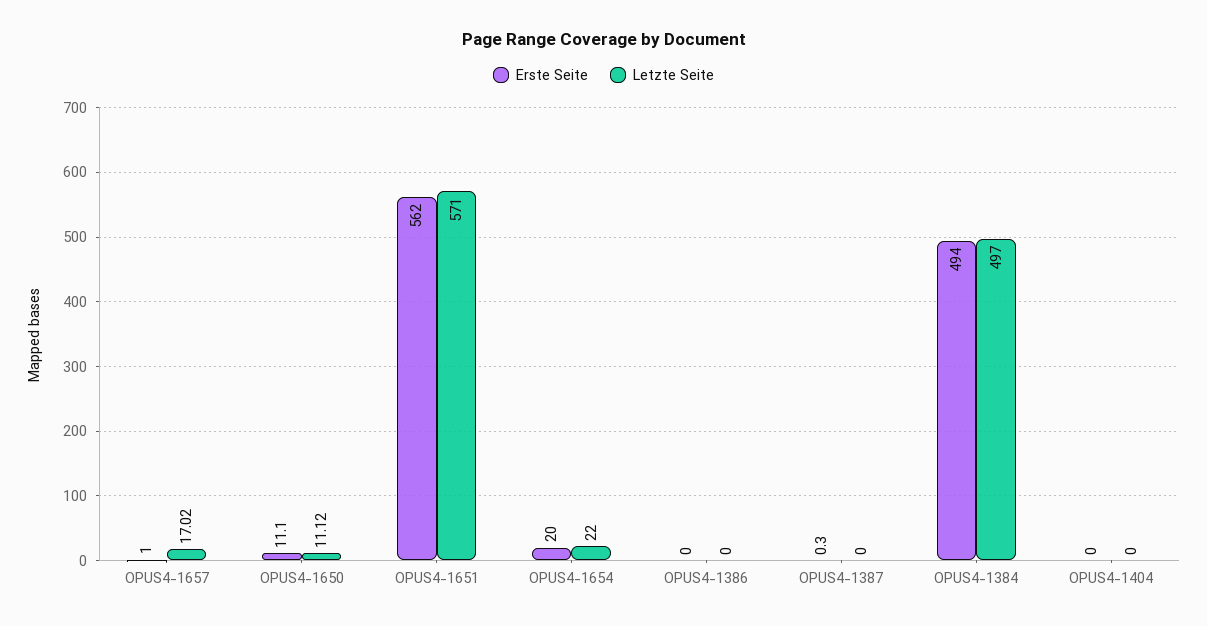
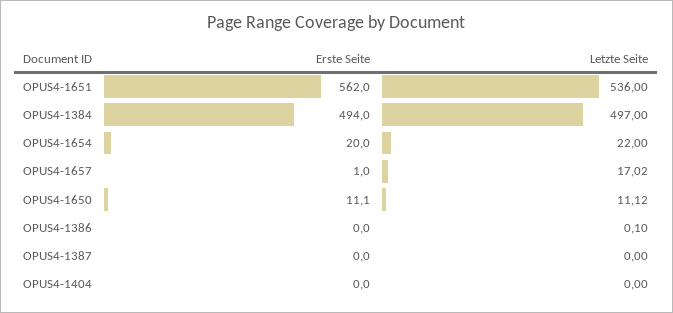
  {
    "Erste Seite": {
      "OPUS4-1657": 1,
      "OPUS4-1650": 11.1,
      "OPUS4-1651": 562,
      "OPUS4-1654": 20,
      "OPUS4-1386": 0,
-     "OPUS4-1387": 0.3,
+     "OPUS4-1387": 0,
      "OPUS4-1384": 494,
      "OPUS4-1404": 0
    },
    "Letzte Seite": {
      "OPUS4-1657": 17.02,
      "OPUS4-1650": 11.12,
-     "OPUS4-1651": 571,
+     "OPUS4-1651": 536,
      "OPUS4-1654": 22,
-     "OPUS4-1386": 0,
+     "OPUS4-1386": 0.1,
      "OPUS4-1387": 0,
      "OPUS4-1384": 497,
      "OPUS4-1404": 0
    }
  }

